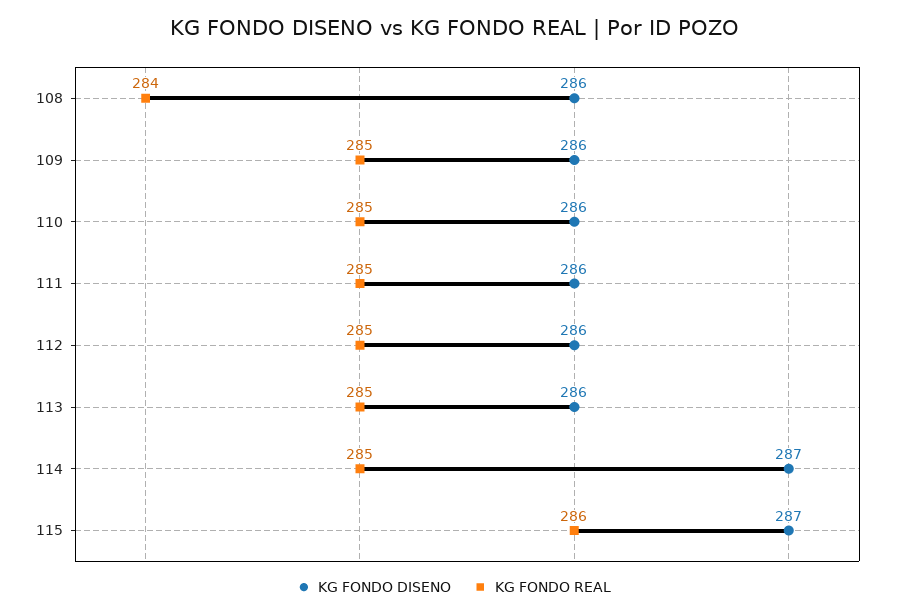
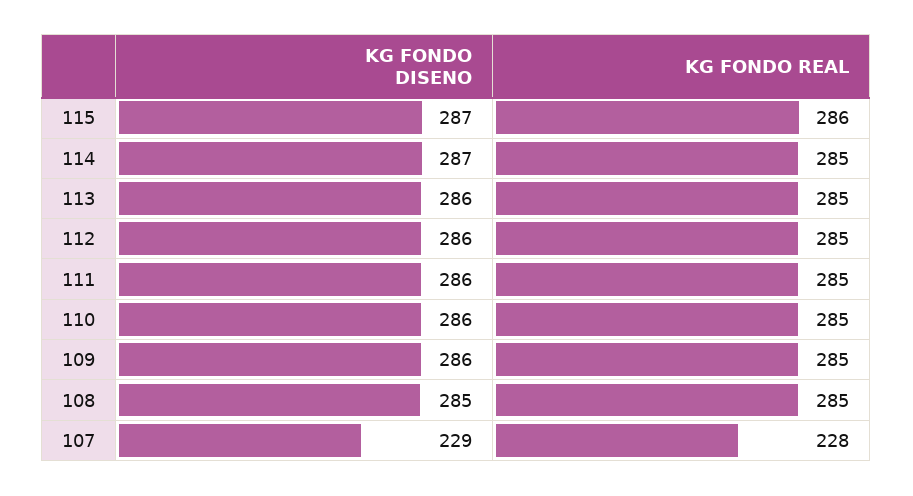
  {
    "KG FONDO DISENO": {
-     "108": 286,
+     "108": 285,
      "109": 286,
      "110": 286,
      "111": 286,
      "112": 286,
      "113": 286,
      "114": 287,
-     "115": 287
+     "115": 287,
+     "107": 229
    },
    "KG FONDO REAL": {
-     "108": 284,
+     "108": 285,
      "109": 285,
      "110": 285,
      "111": 285,
      "112": 285,
      "113": 285,
      "114": 285,
-     "115": 286
+     "115": 286,
+     "107": 228
    }
  }

